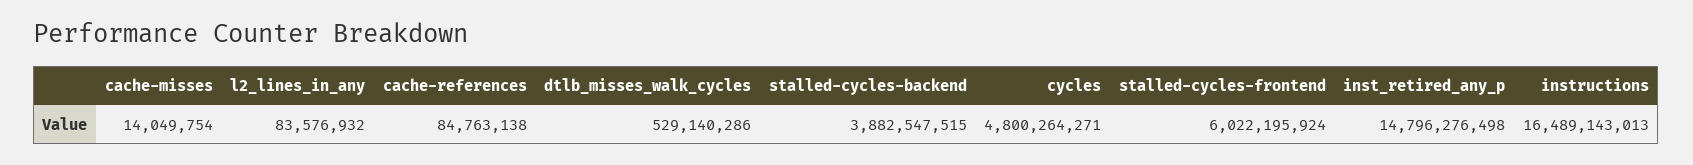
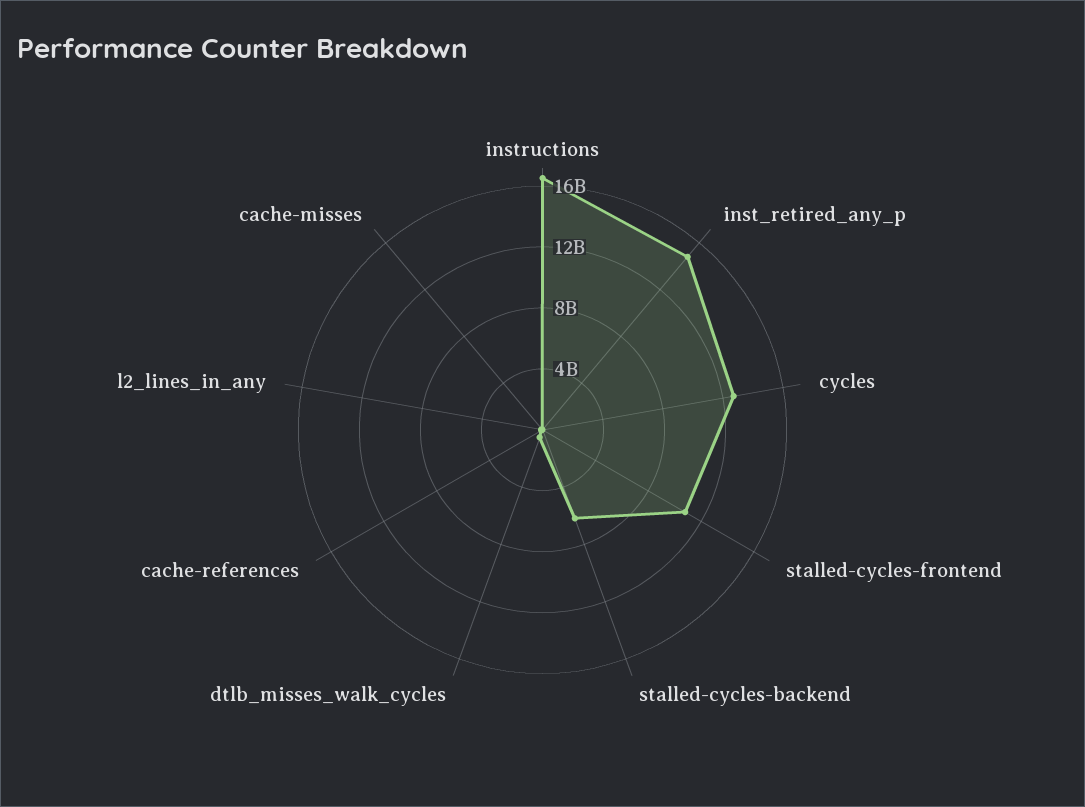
  {
    "cache-misses": 14049754,
    "l2_lines_in_any": 83576932,
    "cache-references": 84763138,
    "dtlb_misses_walk_cycles": 529140286,
-   "stalled-cycles-backend": 3882547515,
+   "stalled-cycles-backend": 6000000000,
-   "cycles": 4800264271,
+   "cycles": 13000000000,
-   "stalled-cycles-frontend": 6022195924,
+   "stalled-cycles-frontend": 11000000000,
    "inst_retired_any_p": 14796276498,
    "instructions": 16489143013
  }

